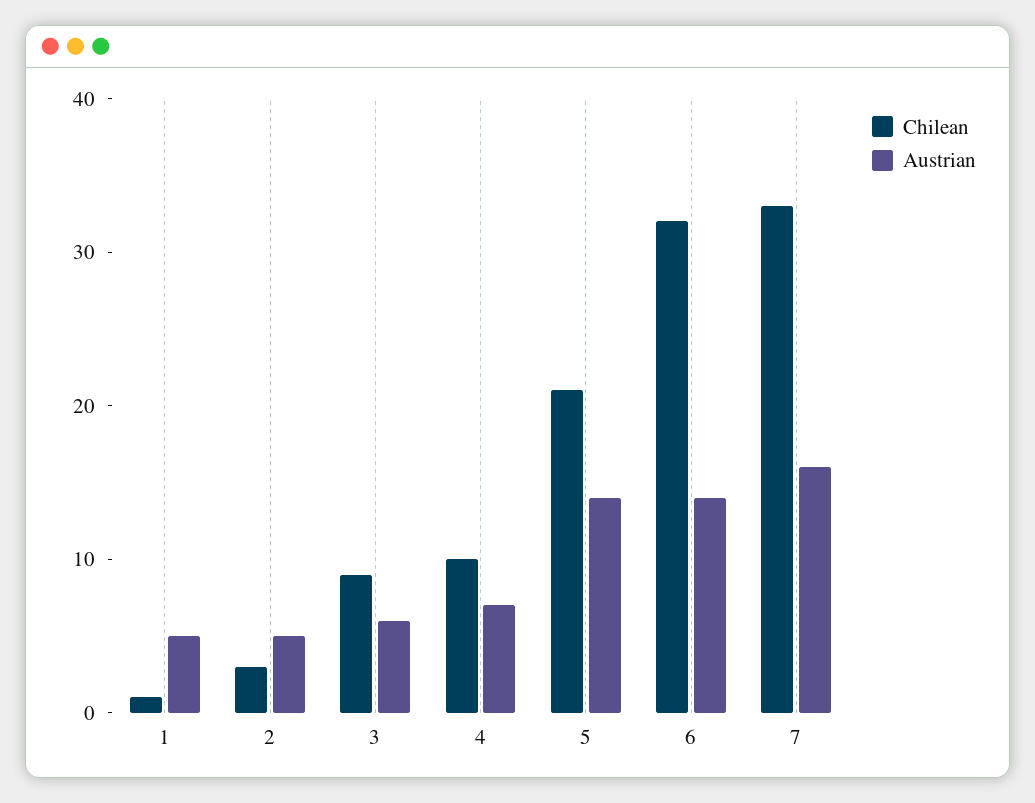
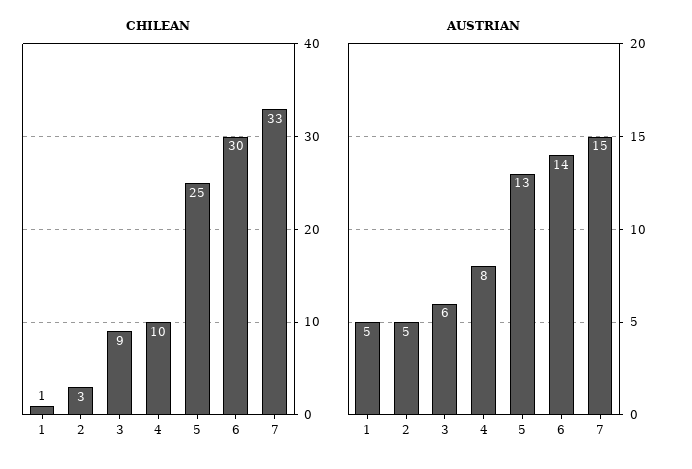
  {
    "Chilean": {
      "1": 1,
      "2": 3,
      "3": 9,
      "4": 10,
-     "5": 21,
+     "5": 25,
-     "6": 32,
+     "6": 30,
      "7": 33
    },
    "Austrian": {
      "1": 5,
      "2": 5,
      "3": 6,
-     "4": 7,
+     "4": 8,
-     "5": 14,
+     "5": 13,
      "6": 14,
-     "7": 16
+     "7": 15
    }
  }

